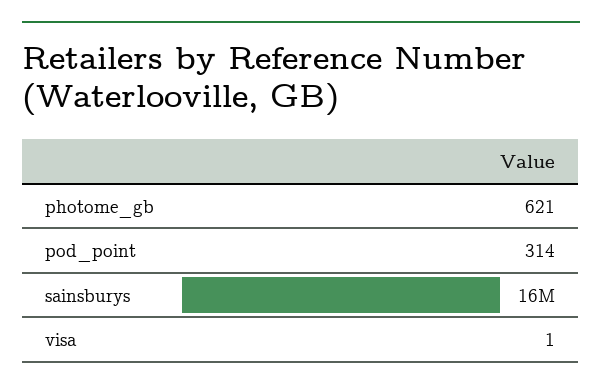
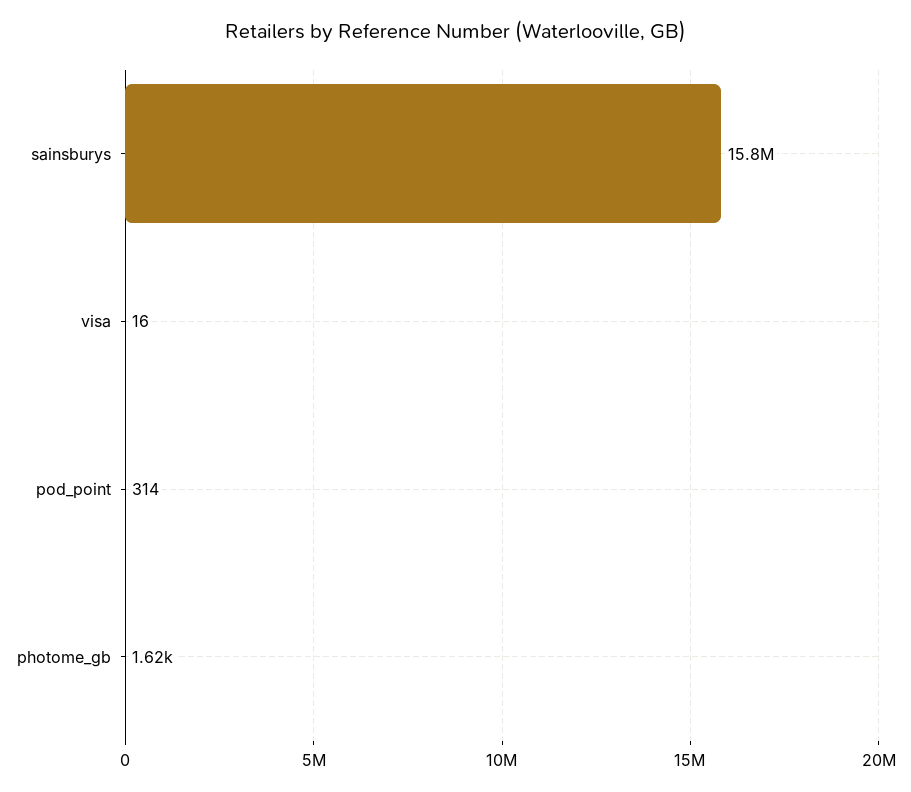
  {
-   "photome_gb": 621,
+   "photome_gb": 1620,
    "pod_point": 314,
    "sainsburys": 15800000,
-   "visa": 1
+   "visa": 16
  }

